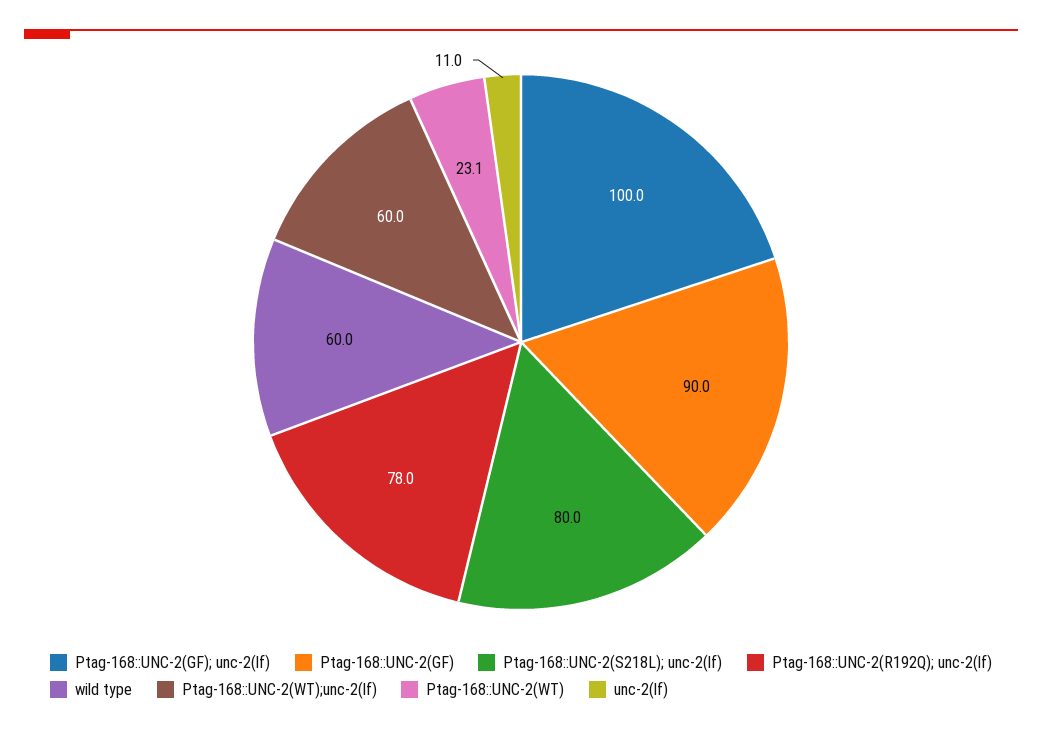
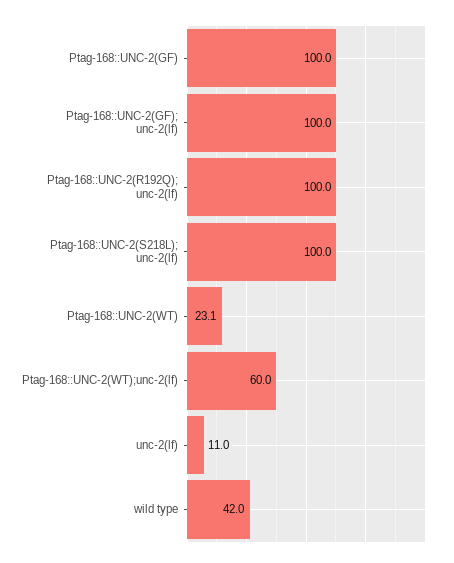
  {
    "Ptag-168::UNC-2(GF); unc-2(lf)": 100,
-   "Ptag-168::UNC-2(GF)": 90,
+   "Ptag-168::UNC-2(GF)": 100,
-   "Ptag-168::UNC-2(S218L); unc-2(lf)": 80,
+   "Ptag-168::UNC-2(S218L); unc-2(lf)": 100,
-   "Ptag-168::UNC-2(R192Q); unc-2(lf)": 78,
+   "Ptag-168::UNC-2(R192Q); unc-2(lf)": 100,
-   "wild type": 60,
+   "wild type": 42,
    "Ptag-168::UNC-2(WT);unc-2(lf)": 60,
    "Ptag-168::UNC-2(WT)": 23.1,
    "unc-2(lf)": 11
  }

